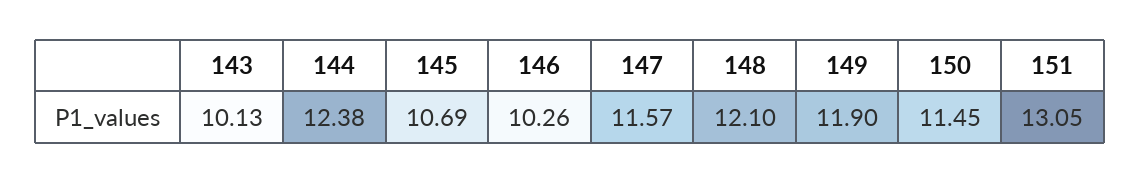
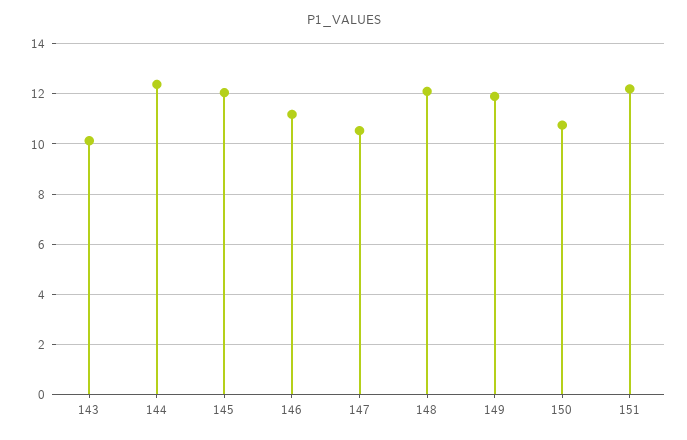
  {
    "143": 10.13,
    "144": 12.38,
-   "145": 10.69,
+   "145": 12,
-   "146": 10.26,
+   "146": 11.25,
-   "147": 11.57,
+   "147": 10.5,
    "148": 12.1,
    "149": 11.9,
-   "150": 11.45,
+   "150": 10.75,
-   "151": 13.05
+   "151": 12.25
  }

